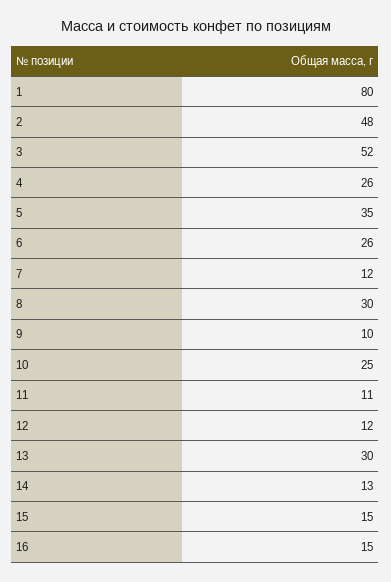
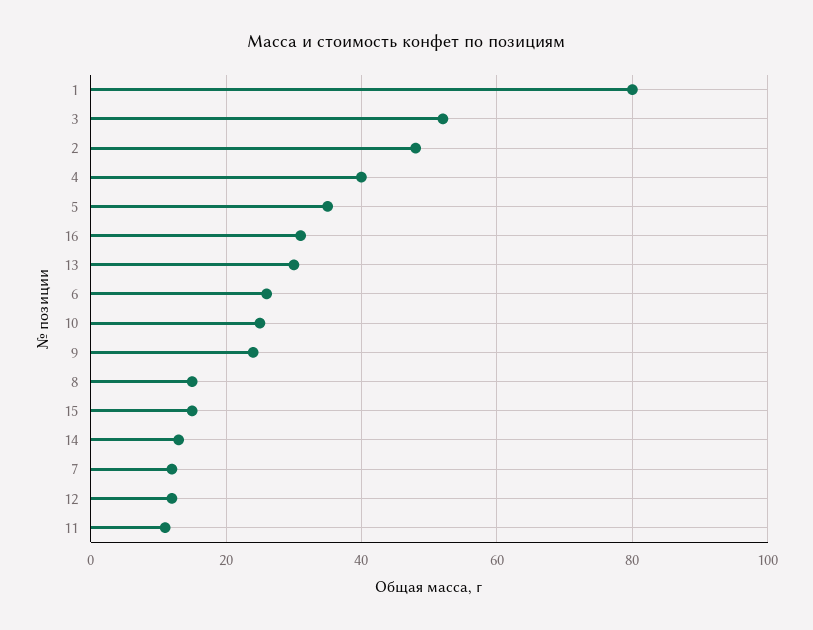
  {
    "1": 80,
    "2": 48,
    "3": 52,
-   "4": 26,
+   "4": 40,
    "5": 35,
    "6": 26,
    "7": 12,
-   "8": 30,
+   "8": 15,
-   "9": 10,
+   "9": 25,
    "10": 25,
    "11": 11,
    "12": 12,
    "13": 30,
    "14": 13,
    "15": 15,
-   "16": 15
+   "16": 30
  }

